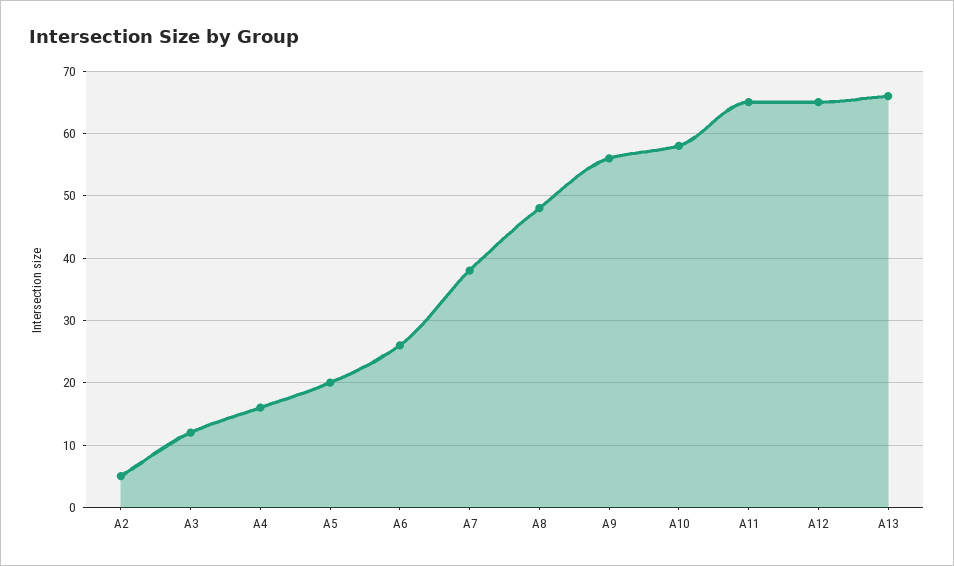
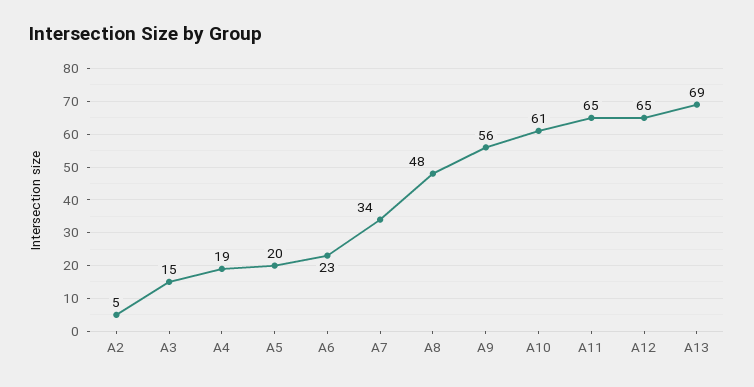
  {
    "A2": 5,
-   "A3": 12,
+   "A3": 15,
-   "A4": 16,
+   "A4": 19,
    "A5": 20,
-   "A6": 26,
+   "A6": 23,
-   "A7": 38,
+   "A7": 34,
    "A8": 48,
    "A9": 56,
-   "A10": 58,
+   "A10": 61,
    "A11": 65,
    "A12": 65,
-   "A13": 66
+   "A13": 69
  }

